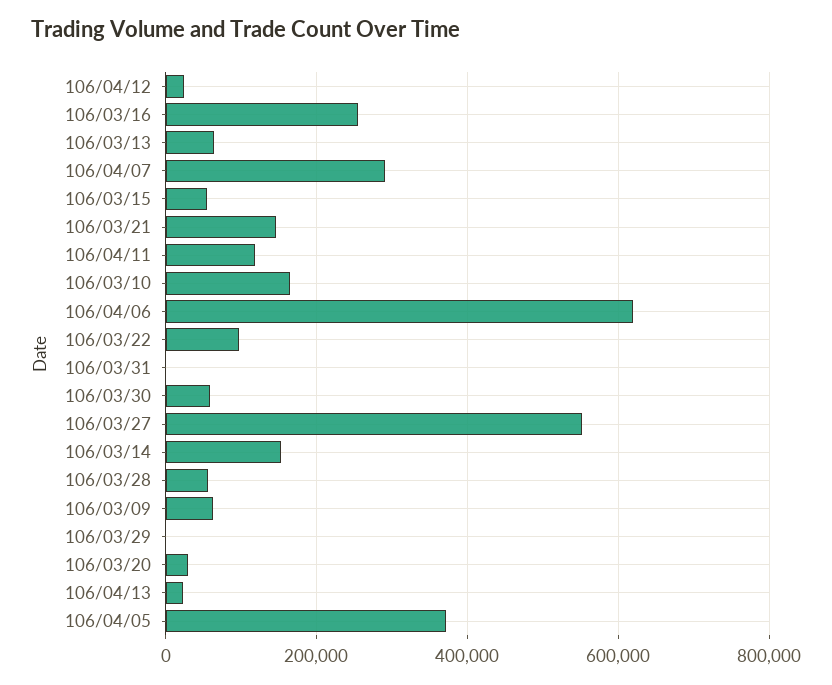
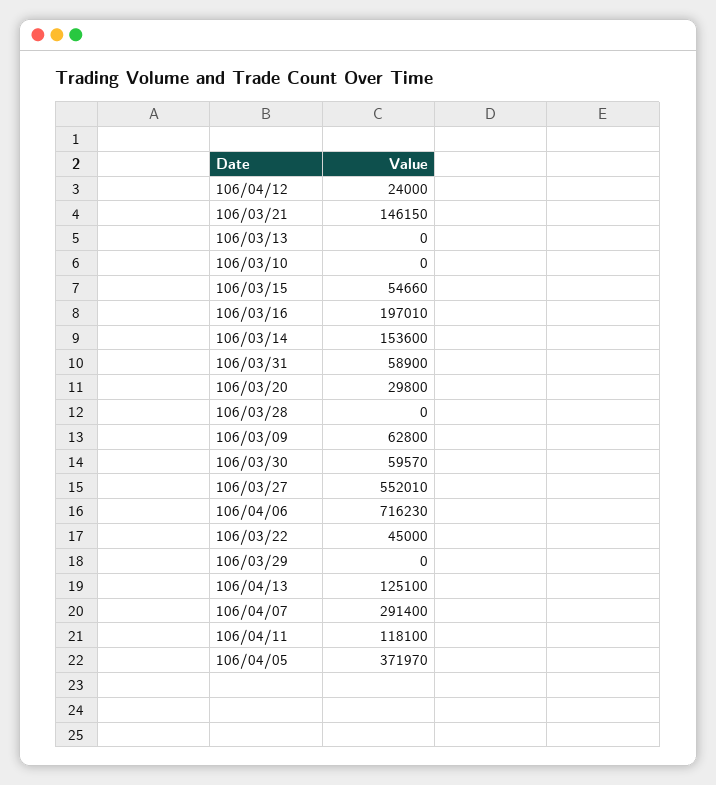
  {
    "106/04/12": 24000,
-   "106/03/16": 260000,
+   "106/03/16": 197010,
-   "106/03/13": 60000,
+   "106/03/13": 0,
    "106/04/07": 291400,
    "106/03/15": 54660,
    "106/03/21": 146150,
    "106/04/11": 118100,
-   "106/03/10": 160000,
+   "106/03/10": 0,
-   "106/04/06": 620000,
+   "106/04/06": 716230,
-   "106/03/22": 100000,
+   "106/03/22": 45000,
-   "106/03/31": 0,
+   "106/03/31": 58900,
    "106/03/30": 59570,
    "106/03/27": 552010,
    "106/03/14": 153600,
-   "106/03/28": 60000,
+   "106/03/28": 0,
    "106/03/09": 62800,
    "106/03/29": 0,
    "106/03/20": 29800,
-   "106/04/13": 20000,
+   "106/04/13": 125100,
    "106/04/05": 371970
  }

